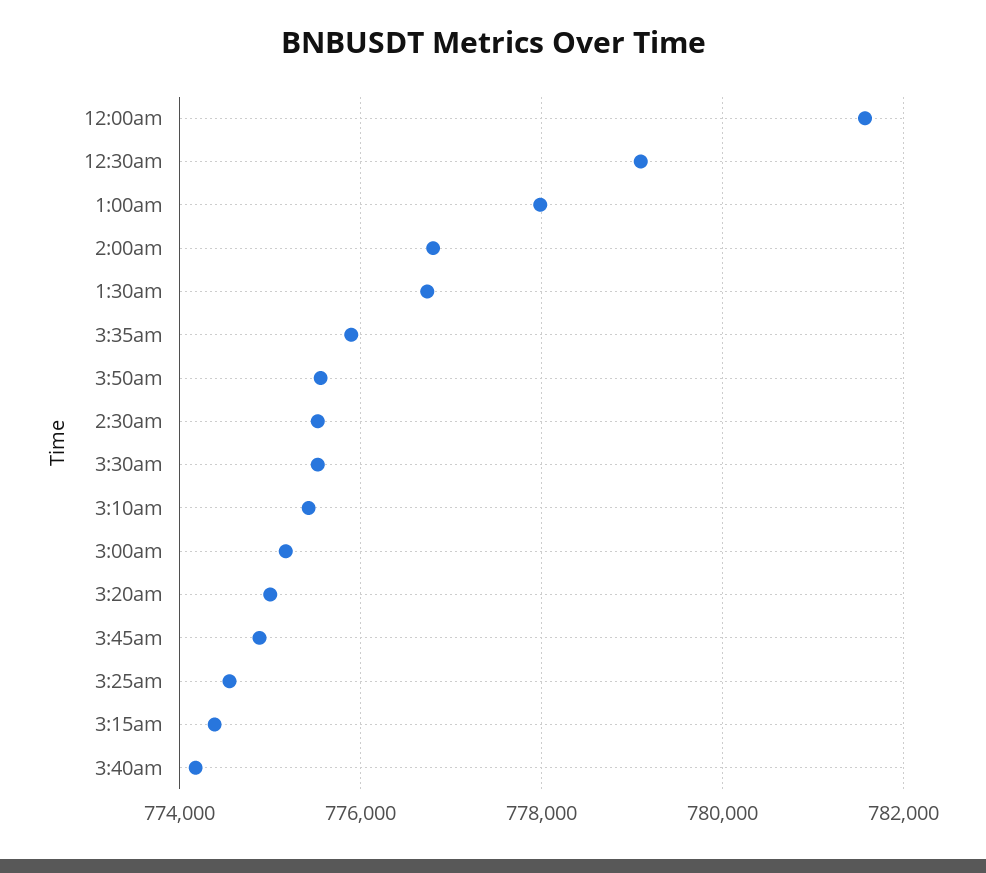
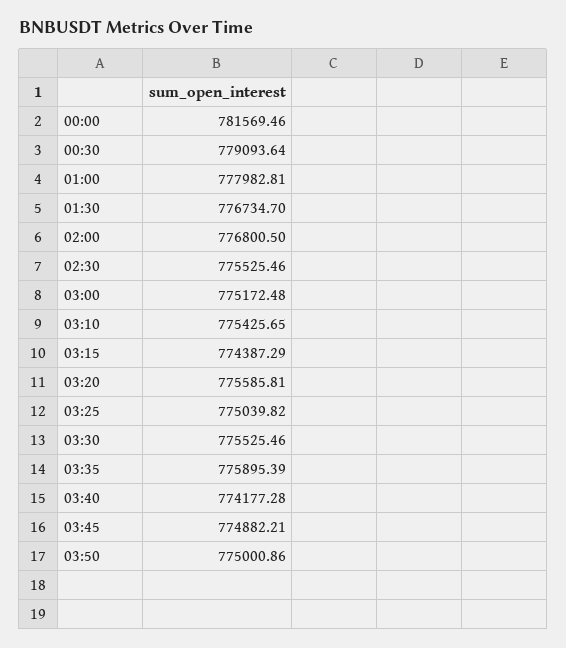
  {
    "12:00am": 781569.46,
    "12:30am": 779093.64,
    "1:00am": 777982.81,
    "2:00am": 776800.5,
    "1:30am": 776734.7,
    "3:35am": 775895.39,
-   "3:50am": 775600,
+   "3:50am": 775000.86,
    "2:30am": 775525.46,
    "3:30am": 775525.46,
    "3:10am": 775425.65,
    "3:00am": 775172.48,
-   "3:20am": 775000,
+   "3:20am": 775585.81,
    "3:45am": 774882.21,
-   "3:25am": 774600,
+   "3:25am": 775039.82,
    "3:15am": 774387.29,
    "3:40am": 774177.28
  }

